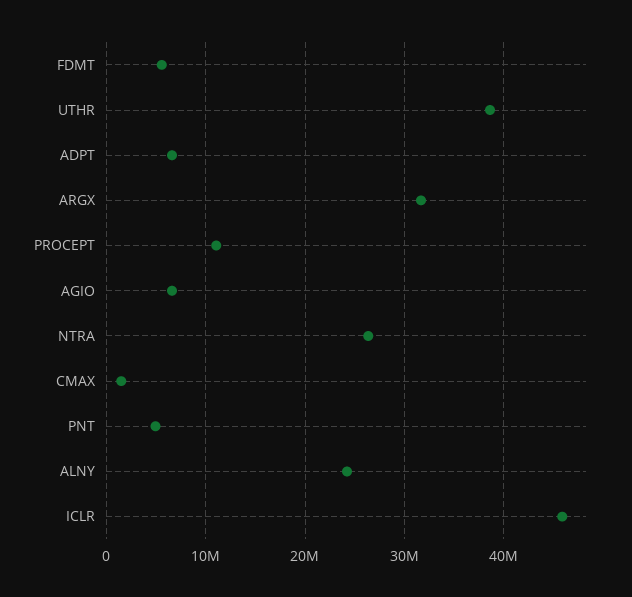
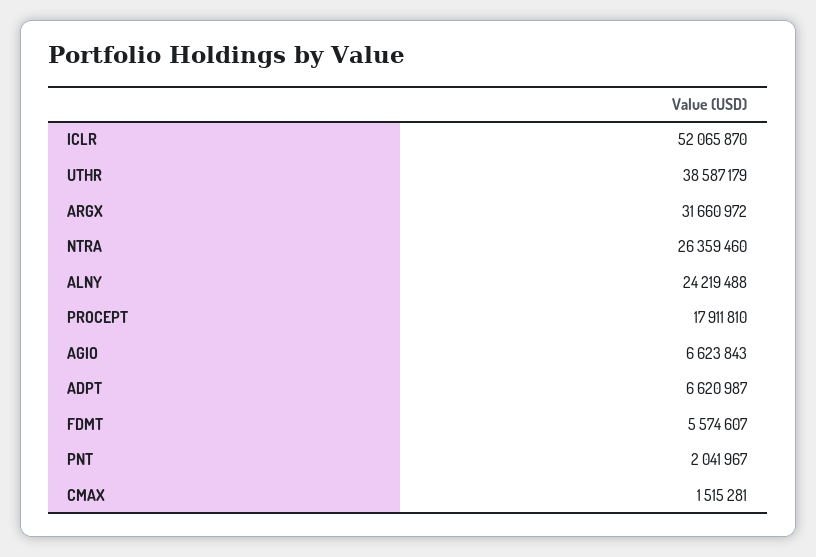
  {
    "FDMT": 5574607,
    "UTHR": 38587179,
    "ADPT": 6620987,
    "ARGX": 31660972,
-   "PROCEPT": 11000000,
+   "PROCEPT": 17911810,
    "AGIO": 6623843,
    "NTRA": 26359460,
    "CMAX": 1515281,
-   "PNT": 5000000,
+   "PNT": 2041967,
    "ALNY": 24219488,
-   "ICLR": 46000000
+   "ICLR": 52065870
  }

